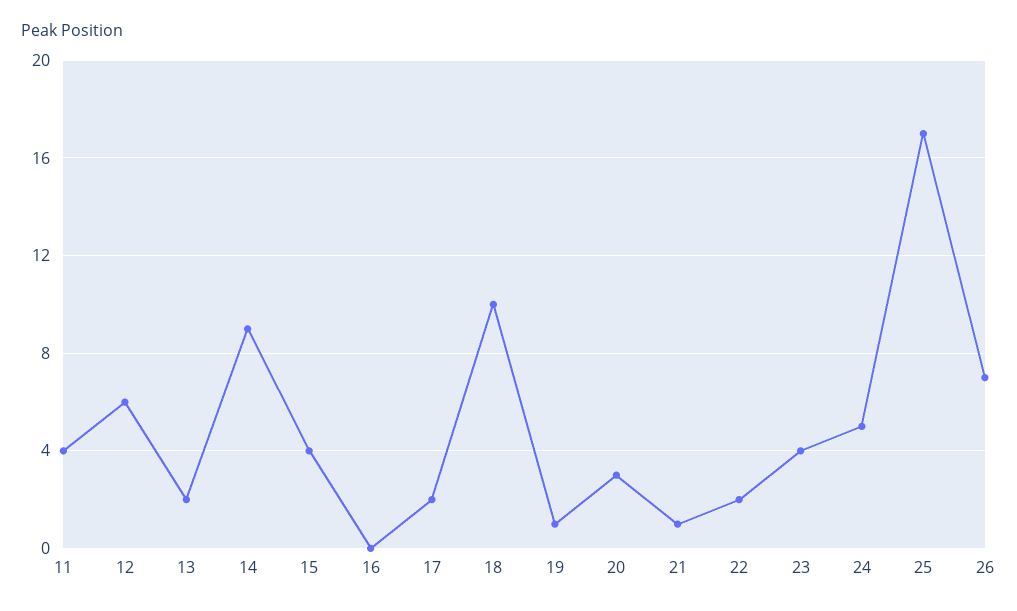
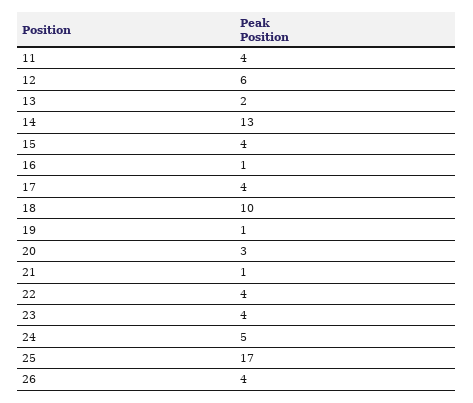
  {
    "11": 4,
    "12": 6,
    "13": 2,
-   "14": 9,
+   "14": 13,
    "15": 4,
-   "16": 0,
+   "16": 1,
-   "17": 2,
+   "17": 4,
    "18": 10,
    "19": 1,
    "20": 3,
    "21": 1,
-   "22": 2,
+   "22": 4,
    "23": 4,
    "24": 5,
    "25": 17,
-   "26": 7
+   "26": 4
  }

